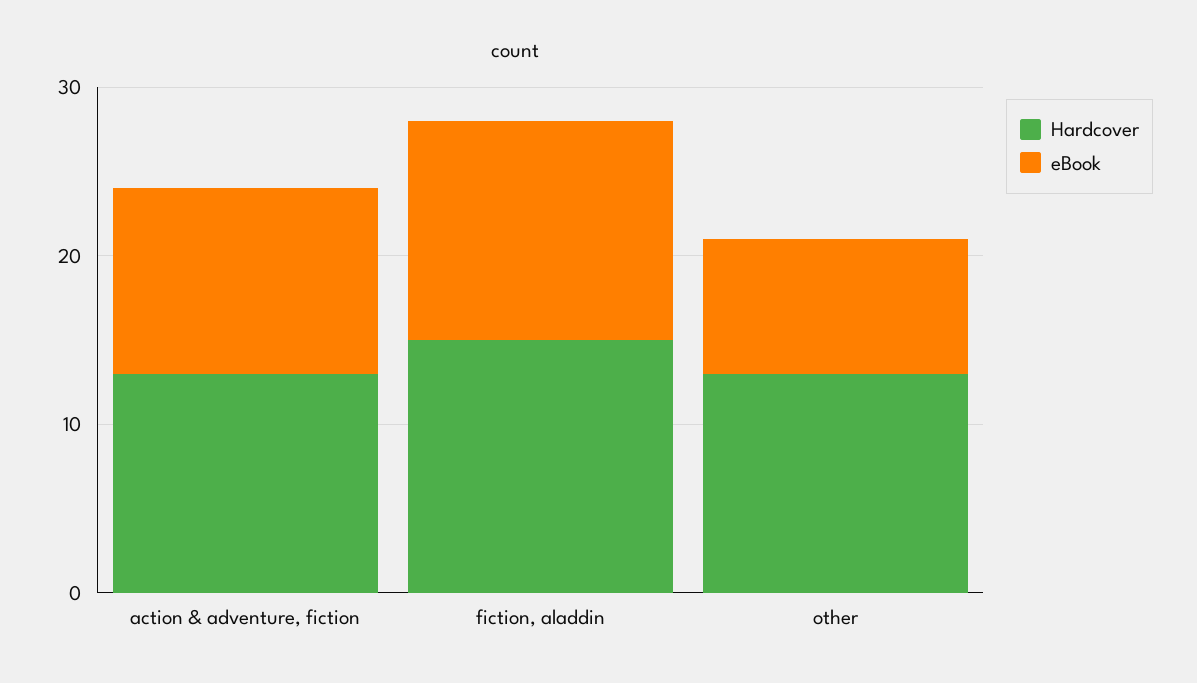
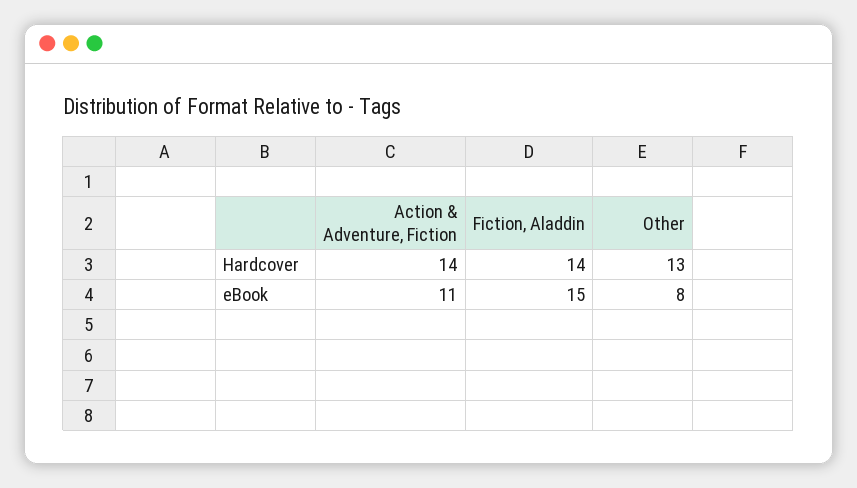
  {
    "Hardcover": {
-     "action & adventure, fiction": 13,
+     "action & adventure, fiction": 14,
-     "fiction, aladdin": 15,
+     "fiction, aladdin": 14,
      "other": 13
    },
    "eBook": {
      "action & adventure, fiction": 11,
-     "fiction, aladdin": 13,
+     "fiction, aladdin": 15,
      "other": 8
    }
  }

